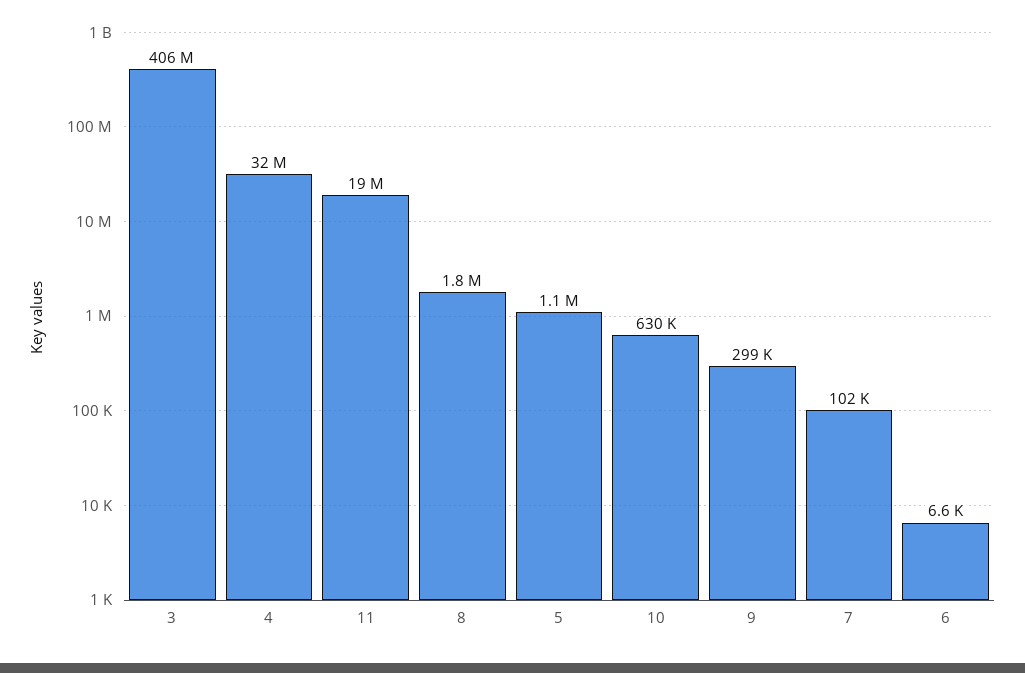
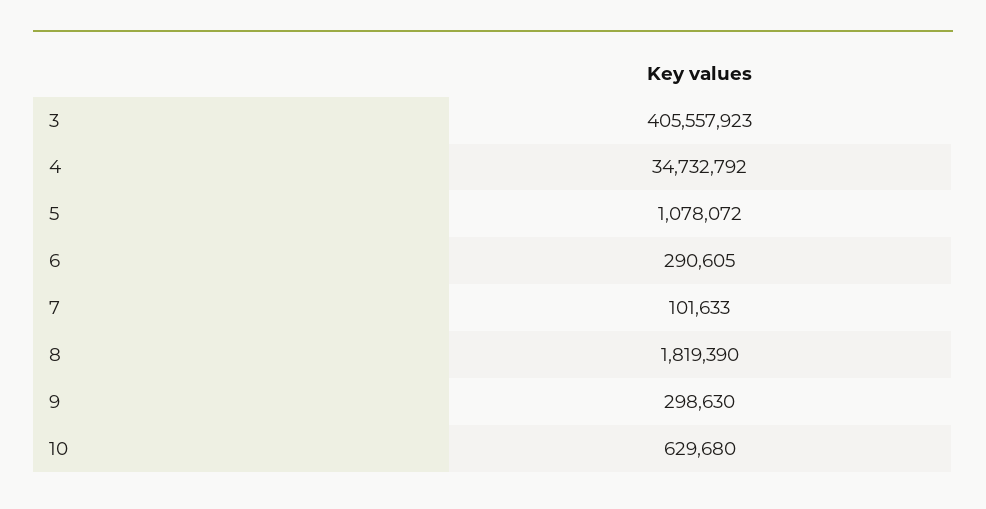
  {
    "3": 405557923,
-   "4": 32000000,
+   "4": 34732792,
-   "11": 19000000,
    "8": 1819390,
    "5": 1078072,
    "10": 629680,
    "9": 298630,
    "7": 101633,
-   "6": 6600
+   "6": 290605
  }

